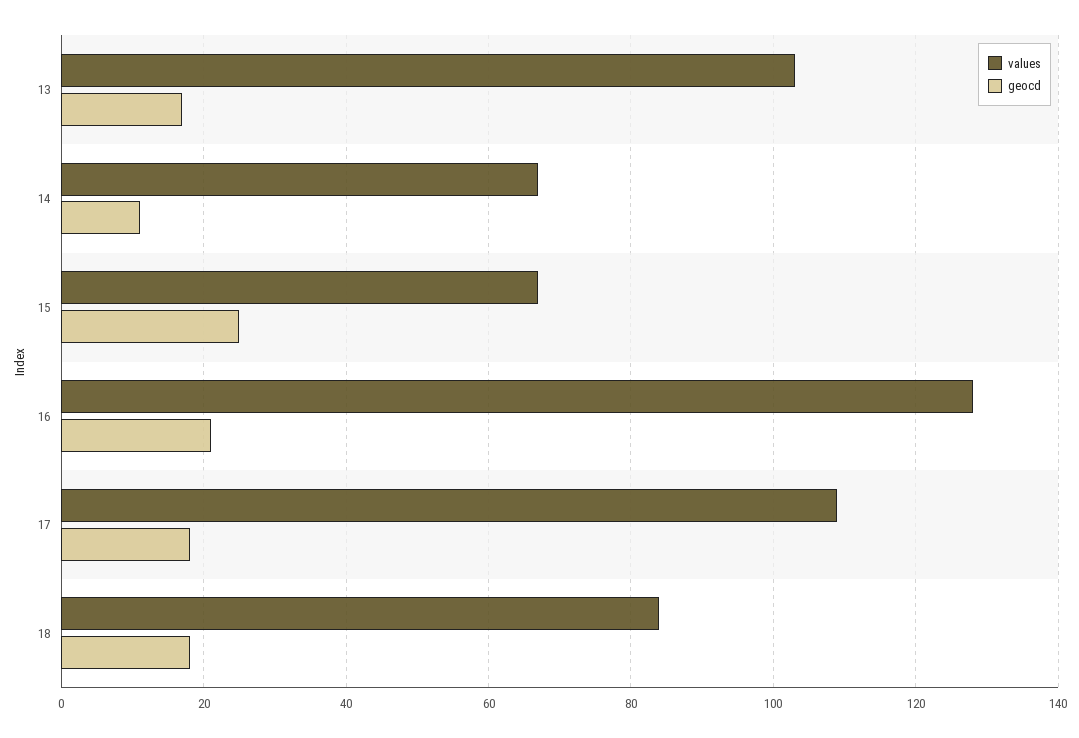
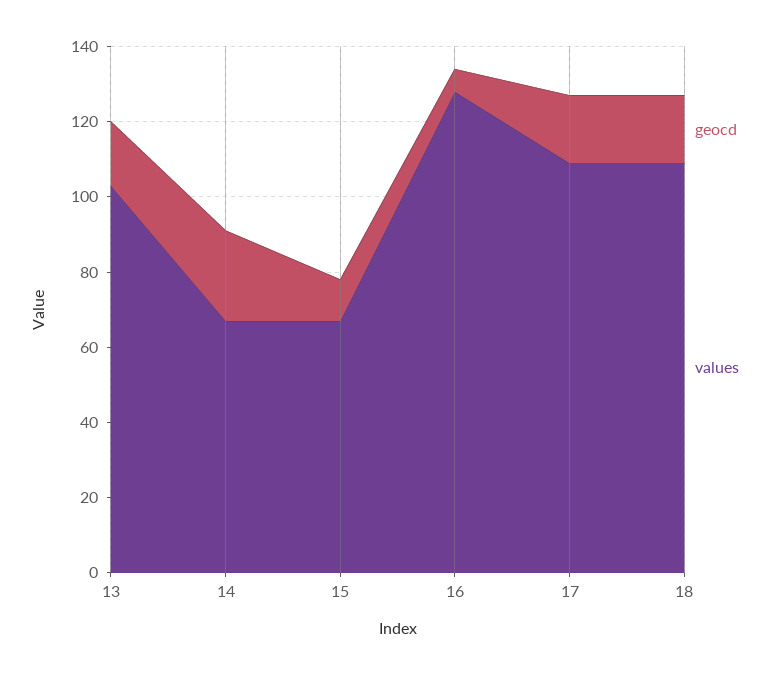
  {
    "values": {
      "13": 105,
      "14": 65,
      "15": 65,
      "16": 130,
      "17": 110,
-     "18": 85
+     "18": 110
    },
    "geocd": {
      "13": 15,
-     "14": 10,
+     "14": 25,
-     "15": 25,
+     "15": 10,
-     "16": 20,
+     "16": 5,
      "17": 20,
      "18": 20
    }
  }

